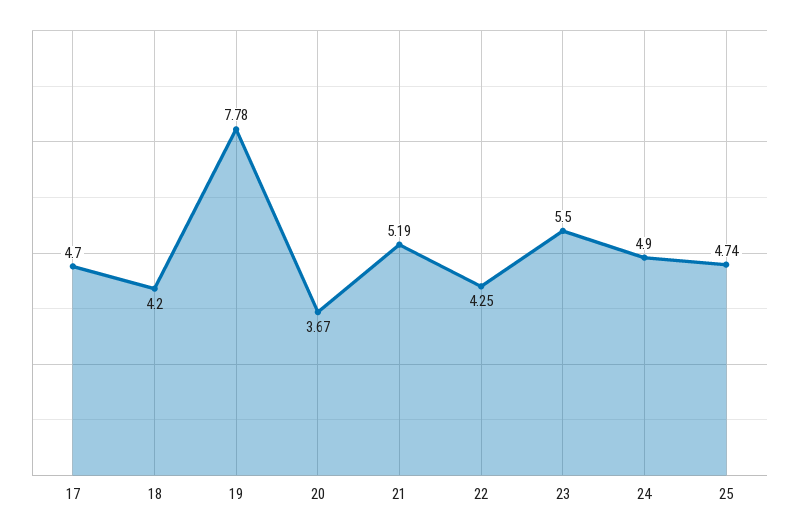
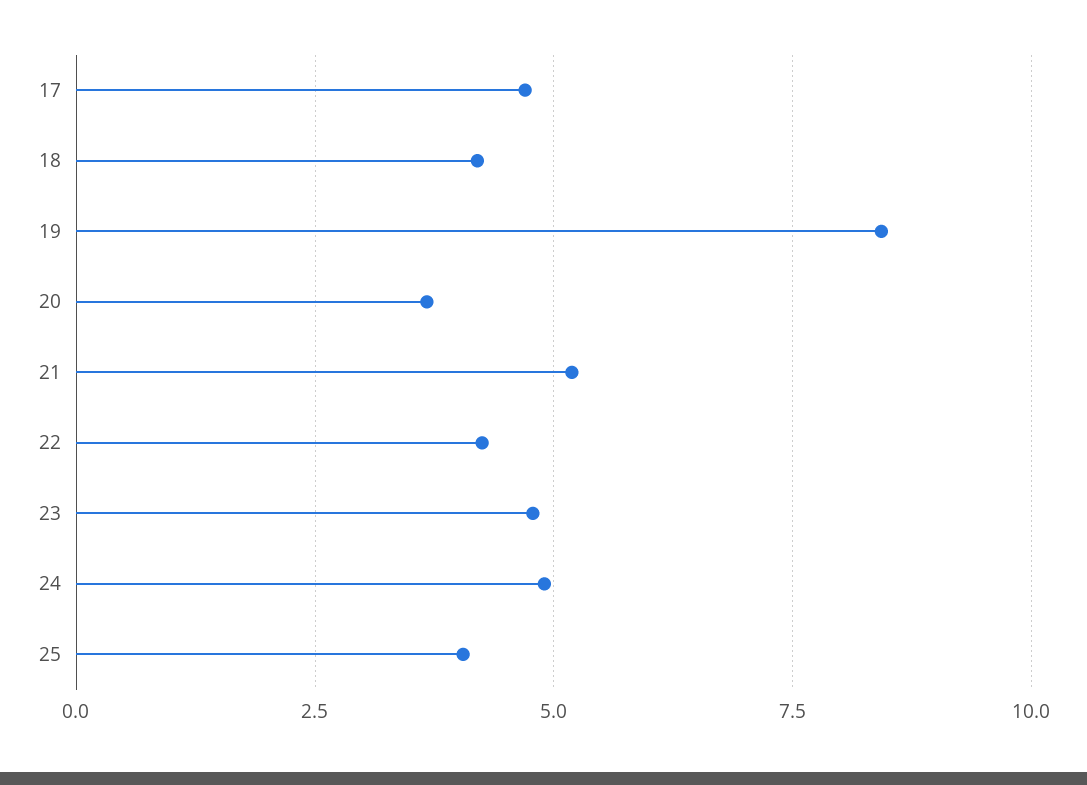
  {
    "17": 4.7,
    "18": 4.2,
-   "19": 7.78,
+   "19": 8.5,
    "20": 3.67,
    "21": 5.19,
    "22": 4.25,
-   "23": 5.5,
+   "23": 4.75,
    "24": 4.9,
-   "25": 4.74
+   "25": 4
  }

